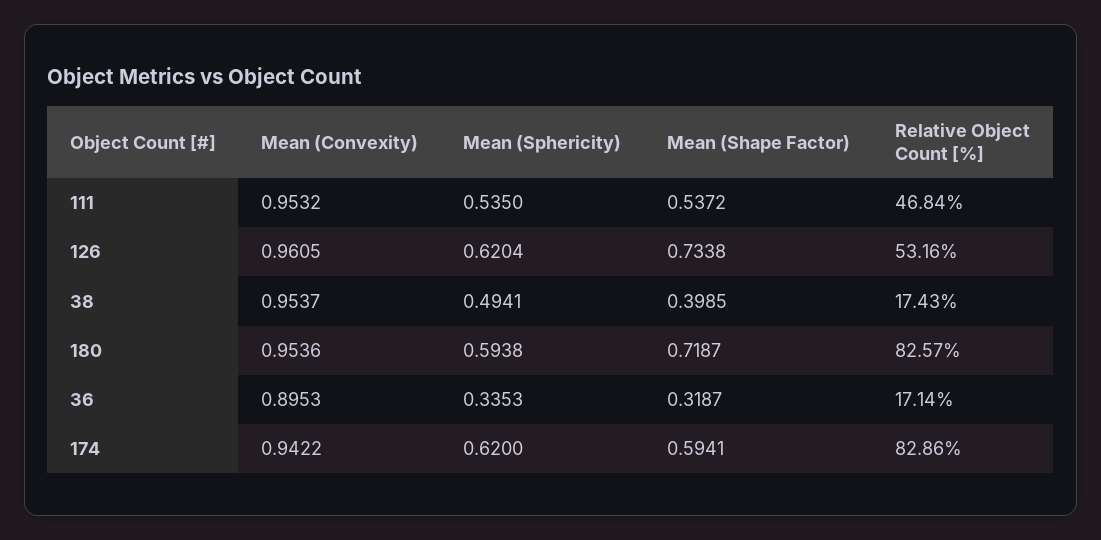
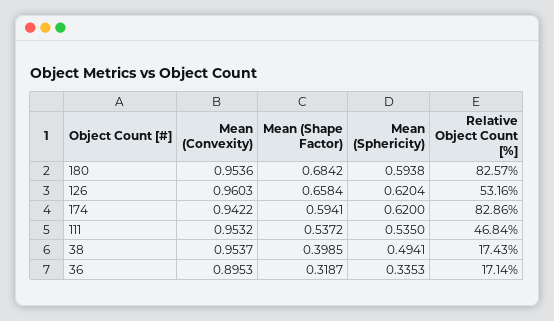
  {
    "Mean (Convexity)": {
      "111": 0.9532,
-     "126": 0.9605,
+     "126": 0.9603,
      "38": 0.9537,
      "180": 0.9536,
      "36": 0.8953,
      "174": 0.9422
    },
    "Mean (Sphericity)": {
      "111": 0.535,
      "126": 0.6204,
      "38": 0.4941,
      "180": 0.5938,
      "36": 0.3353,
      "174": 0.62
    },
    "Mean (Shape Factor)": {
      "111": 0.5372,
-     "126": 0.7338,
+     "126": 0.6584,
      "38": 0.3985,
-     "180": 0.7187,
+     "180": 0.6842,
      "36": 0.3187,
      "174": 0.5941
    },
    "Relative Object Count [%]": {
      "111": 46.84,
      "126": 53.16,
      "38": 17.43,
      "180": 82.57,
      "36": 17.14,
      "174": 82.86
    }
  }

